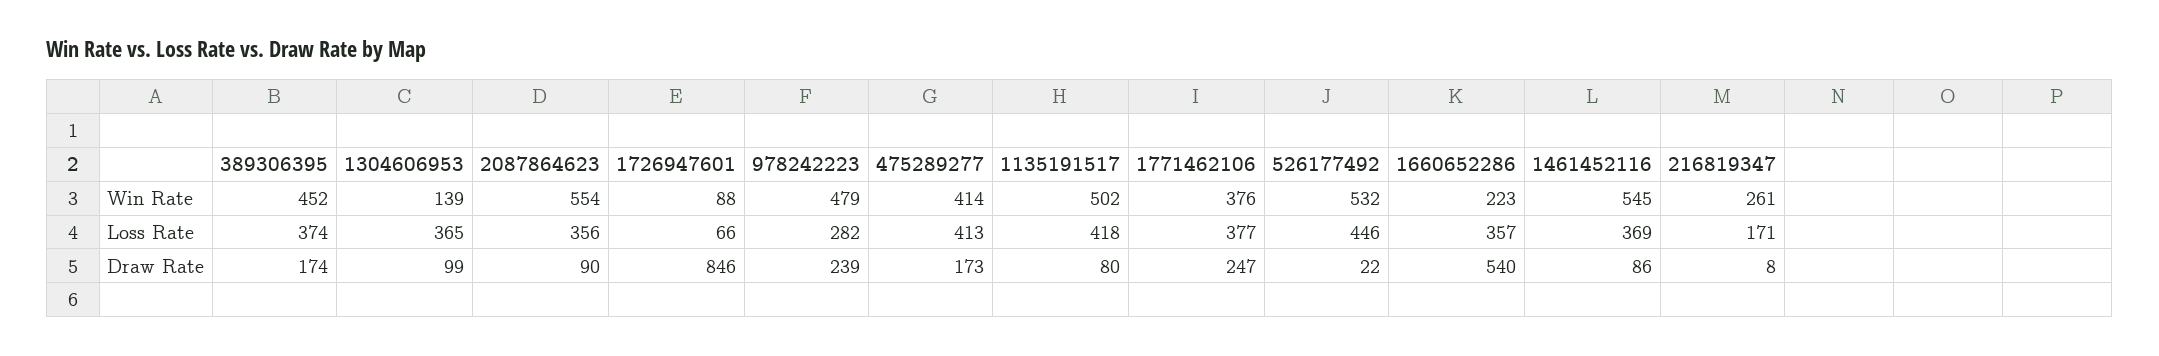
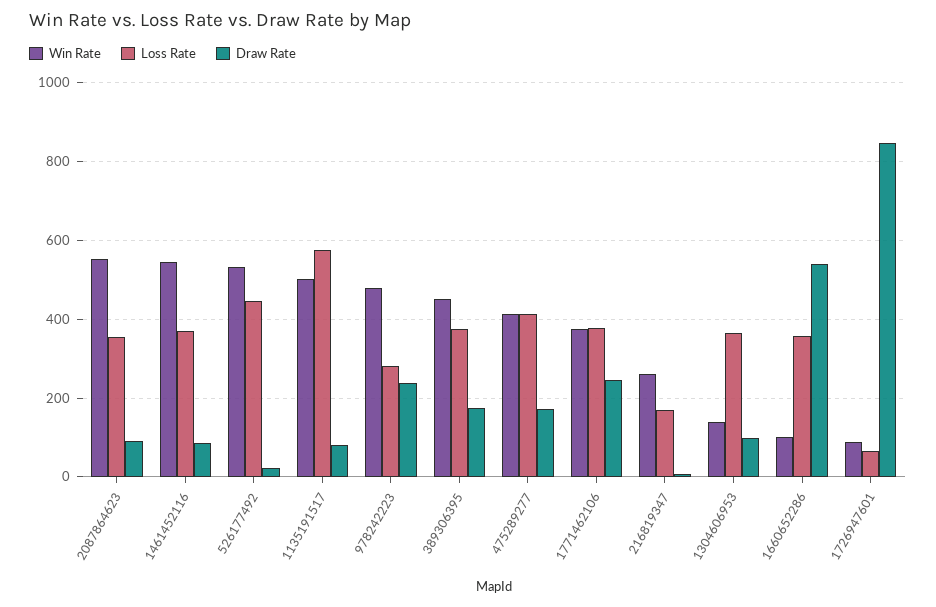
  {
    "Win Rate": {
      "389306395": 452,
      "1304606953": 139,
      "2087864623": 554,
      "1726947601": 88,
      "978242223": 479,
      "475289277": 414,
      "1135191517": 502,
      "1771462106": 376,
      "526177492": 532,
-     "1660652286": 223,
+     "1660652286": 100,
      "1461452116": 545,
      "216819347": 261
    },
    "Loss Rate": {
      "389306395": 374,
      "1304606953": 365,
      "2087864623": 356,
      "1726947601": 66,
      "978242223": 282,
      "475289277": 413,
-     "1135191517": 418,
+     "1135191517": 580,
      "1771462106": 377,
      "526177492": 446,
      "1660652286": 357,
      "1461452116": 369,
      "216819347": 171
    },
    "Draw Rate": {
      "389306395": 174,
      "1304606953": 99,
      "2087864623": 90,
      "1726947601": 846,
      "978242223": 239,
      "475289277": 173,
      "1135191517": 80,
      "1771462106": 247,
      "526177492": 22,
      "1660652286": 540,
      "1461452116": 86,
      "216819347": 8
    }
  }

